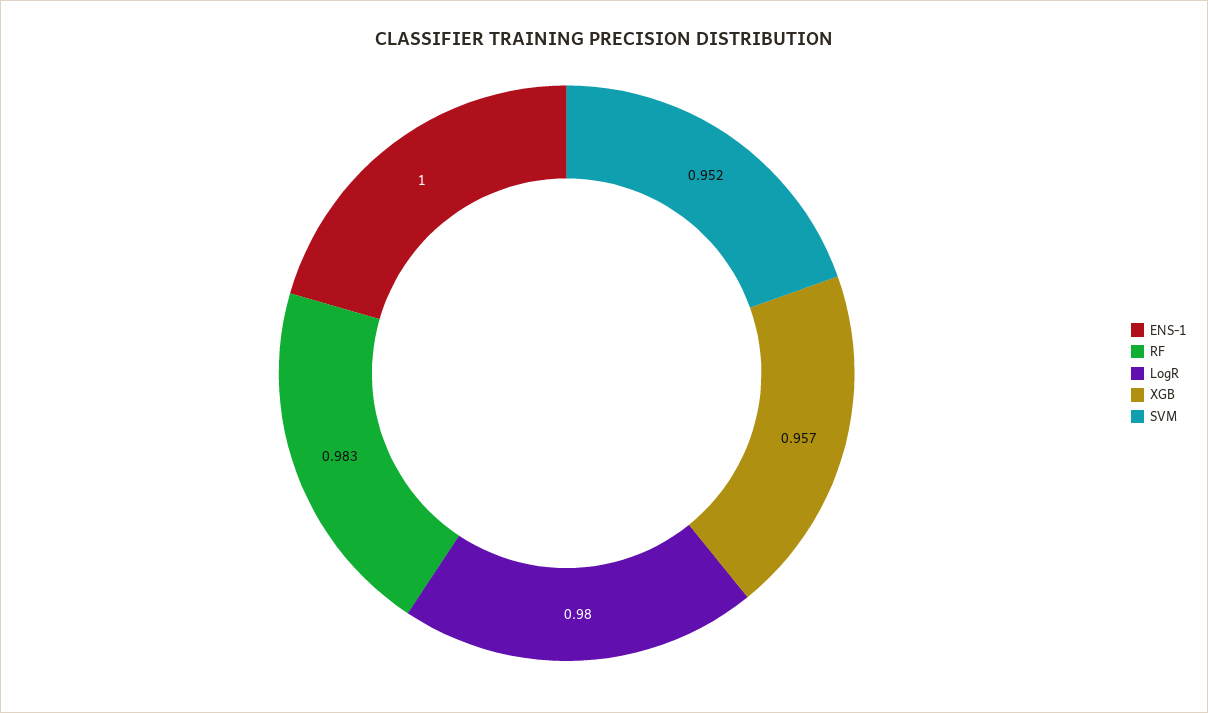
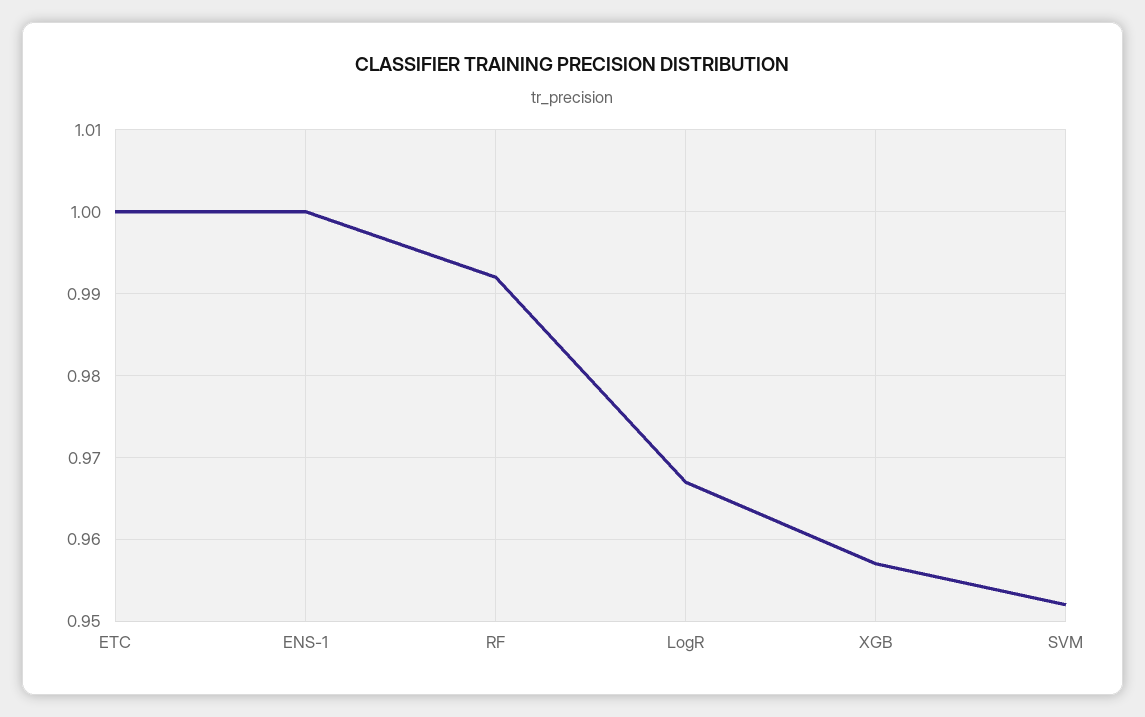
  {
    "ENS-1": 1,
-   "RF": 0.983,
+   "RF": 0.992,
-   "LogR": 0.98,
+   "LogR": 0.967,
    "XGB": 0.957,
-   "SVM": 0.952
+   "SVM": 0.952,
+   "ETC": 1
  }

